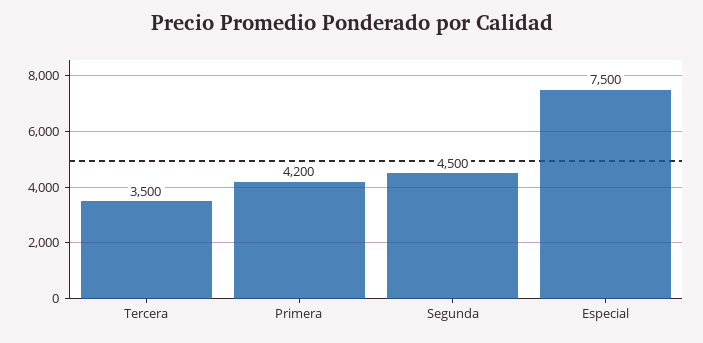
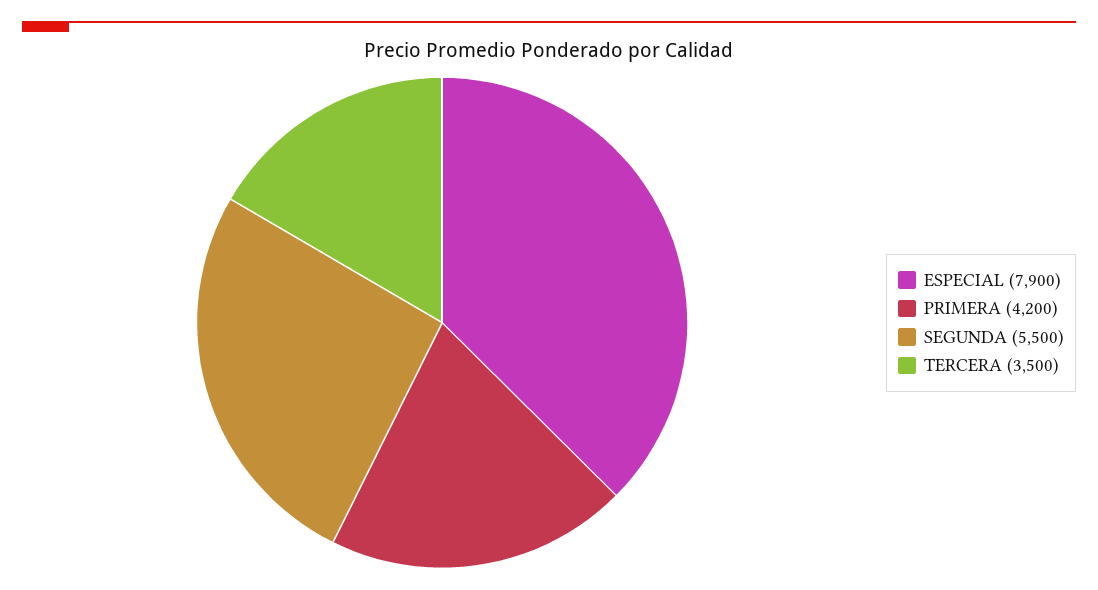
  {
    "Tercera": 3500,
    "Primera": 4200,
-   "Segunda": 4500,
+   "Segunda": 5500,
-   "Especial": 7500
+   "Especial": 7900
  }

